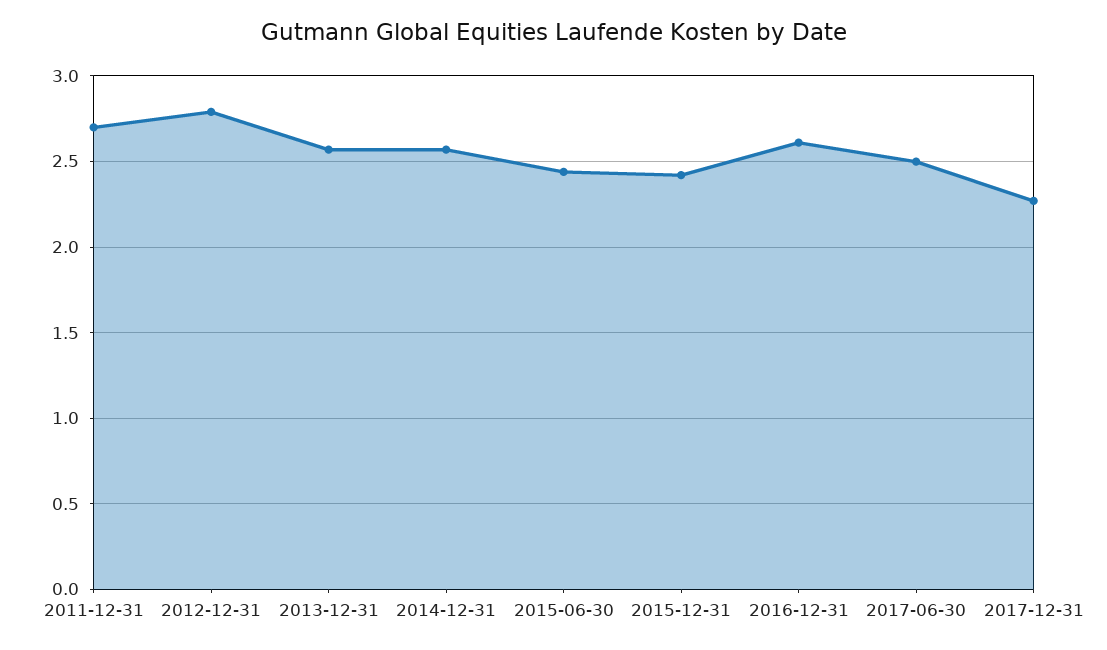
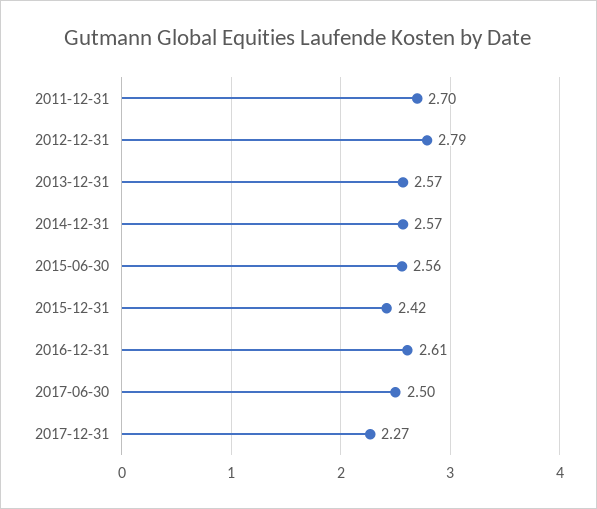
  {
    "2011-12-31": 2.7,
    "2012-12-31": 2.79,
    "2013-12-31": 2.57,
    "2014-12-31": 2.57,
-   "2015-06-30": 2.45,
+   "2015-06-30": 2.56,
    "2015-12-31": 2.42,
    "2016-12-31": 2.61,
    "2017-06-30": 2.5,
    "2017-12-31": 2.27
  }

